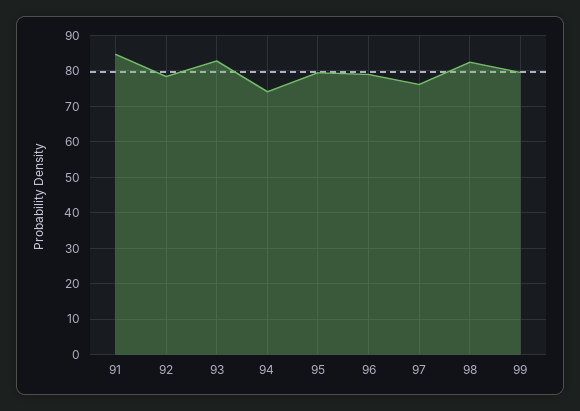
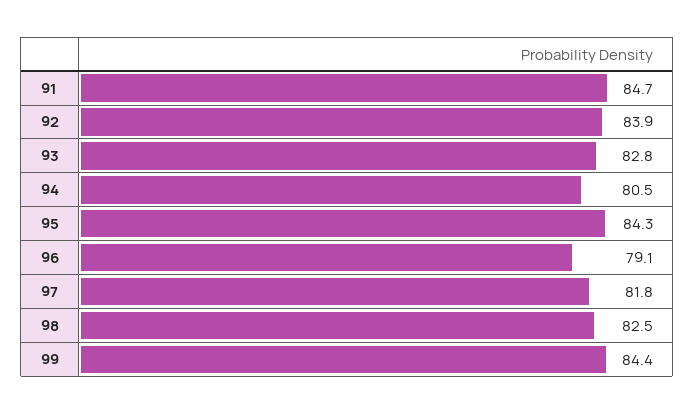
  {
    "91": 84.7,
-   "92": 78,
+   "92": 83.9,
    "93": 82.8,
-   "94": 74,
+   "94": 80.5,
-   "95": 80,
+   "95": 84.3,
    "96": 79.1,
-   "97": 76,
+   "97": 81.8,
    "98": 82.5,
-   "99": 80
+   "99": 84.4
  }

